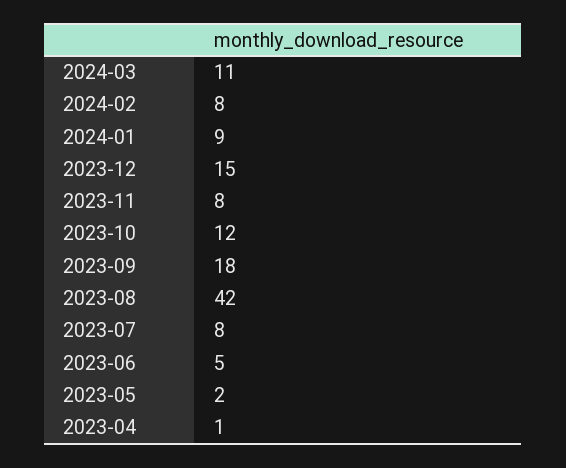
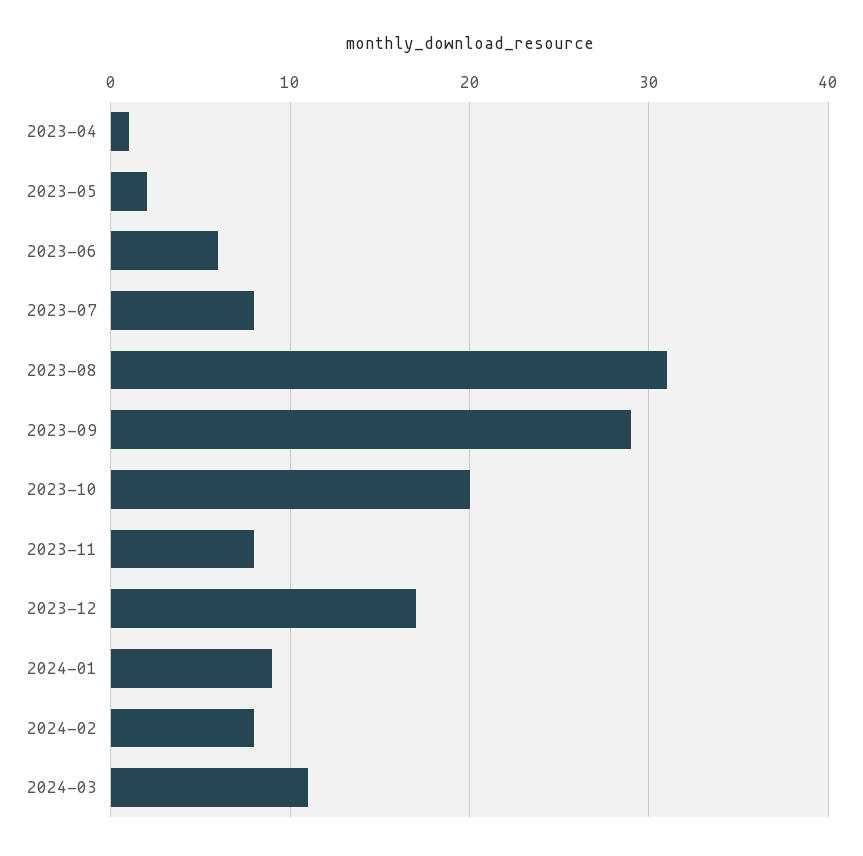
  {
    "2024-03": 11,
    "2024-02": 8,
    "2024-01": 9,
-   "2023-12": 15,
+   "2023-12": 17,
    "2023-11": 8,
-   "2023-10": 12,
+   "2023-10": 20,
-   "2023-09": 18,
+   "2023-09": 29,
-   "2023-08": 42,
+   "2023-08": 31,
    "2023-07": 8,
-   "2023-06": 5,
+   "2023-06": 6,
    "2023-05": 2,
    "2023-04": 1
  }

